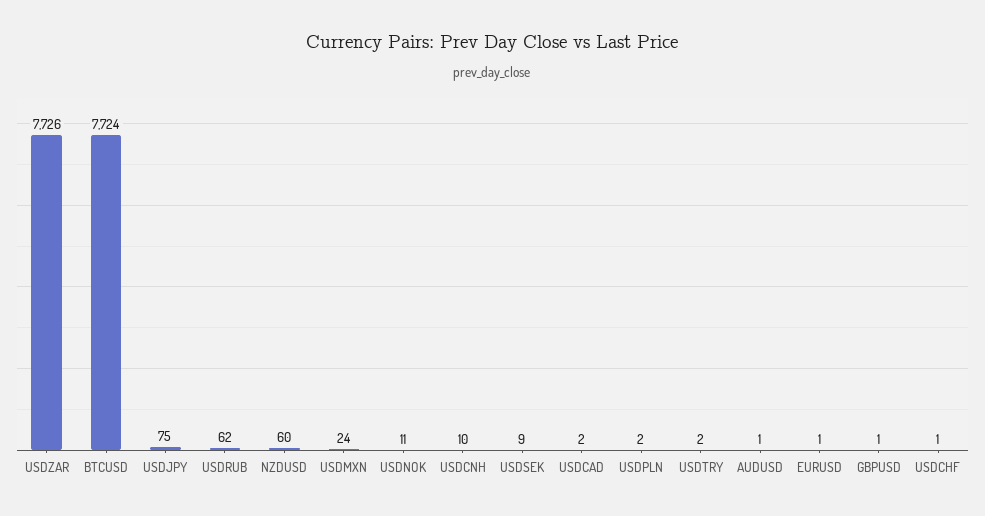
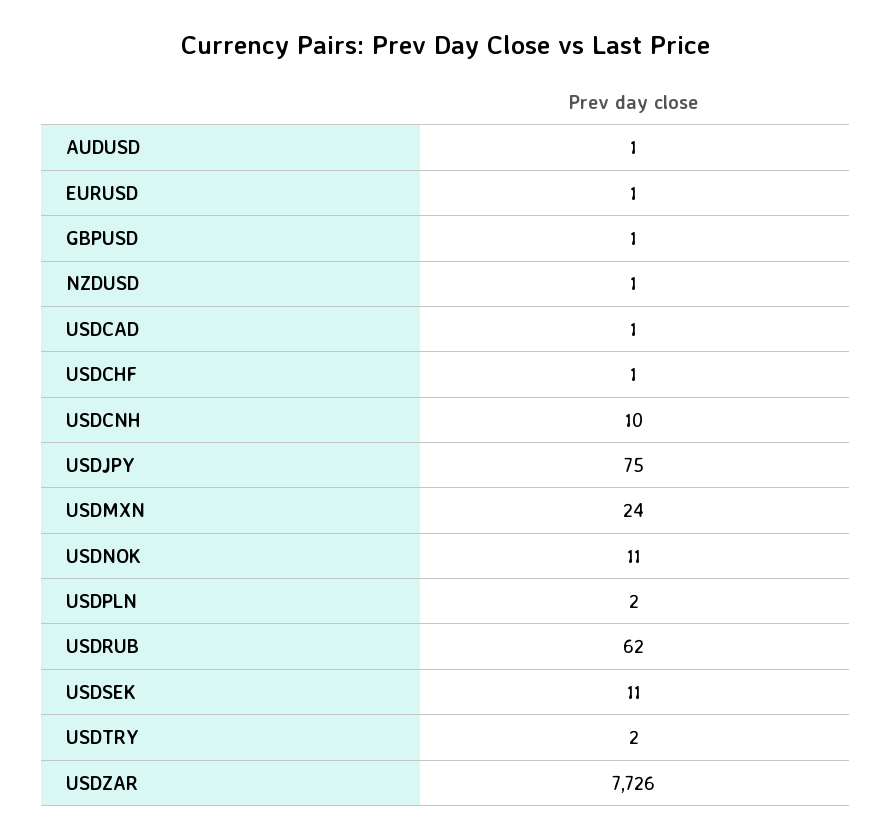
  {
    "USDZAR": 7726,
-   "BTCUSD": 7724,
    "USDJPY": 75,
    "USDRUB": 62,
-   "NZDUSD": 60,
+   "NZDUSD": 1,
    "USDMXN": 24,
    "USDNOK": 11,
    "USDCNH": 10,
-   "USDSEK": 9,
+   "USDSEK": 11,
-   "USDCAD": 2,
+   "USDCAD": 1,
    "USDPLN": 2,
    "USDTRY": 2,
    "AUDUSD": 1,
    "EURUSD": 1,
    "GBPUSD": 1,
    "USDCHF": 1
  }

